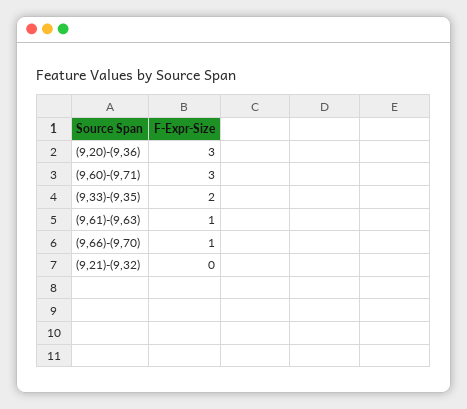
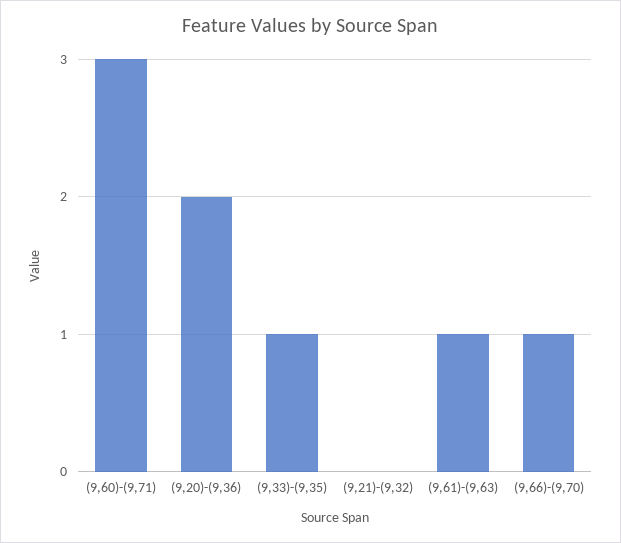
  {
-   "(9,20)-(9,36)": 3,
+   "(9,20)-(9,36)": 2,
    "(9,60)-(9,71)": 3,
-   "(9,33)-(9,35)": 2,
+   "(9,33)-(9,35)": 1,
    "(9,61)-(9,63)": 1,
    "(9,66)-(9,70)": 1,
    "(9,21)-(9,32)": 0
  }

